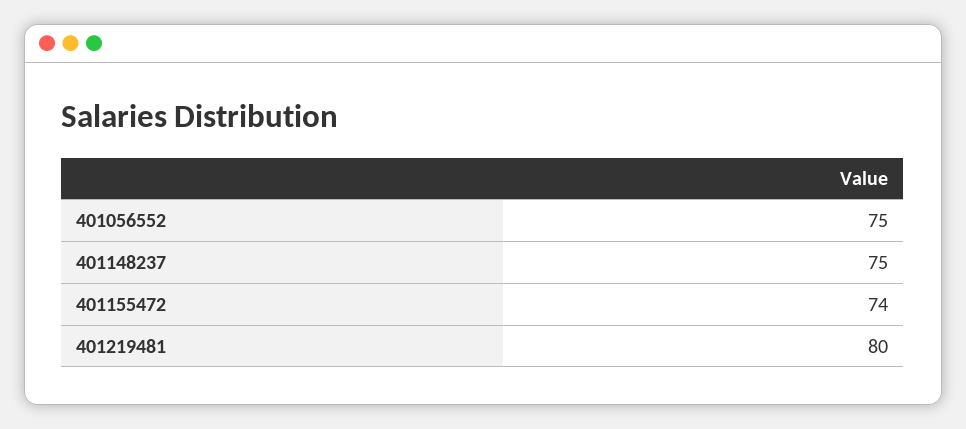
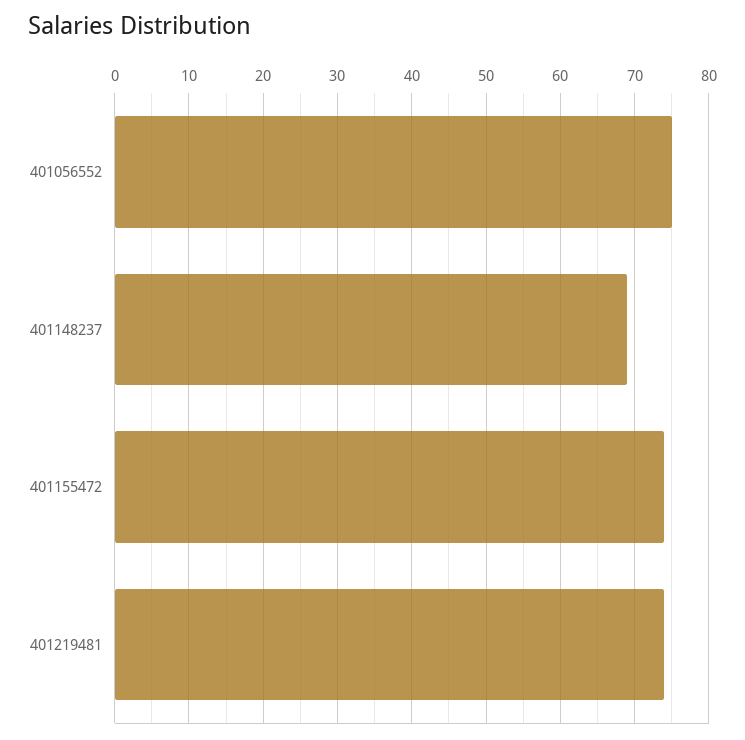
  {
    "401056552": 75,
-   "401148237": 75,
+   "401148237": 69,
    "401155472": 74,
-   "401219481": 80
+   "401219481": 74
  }

